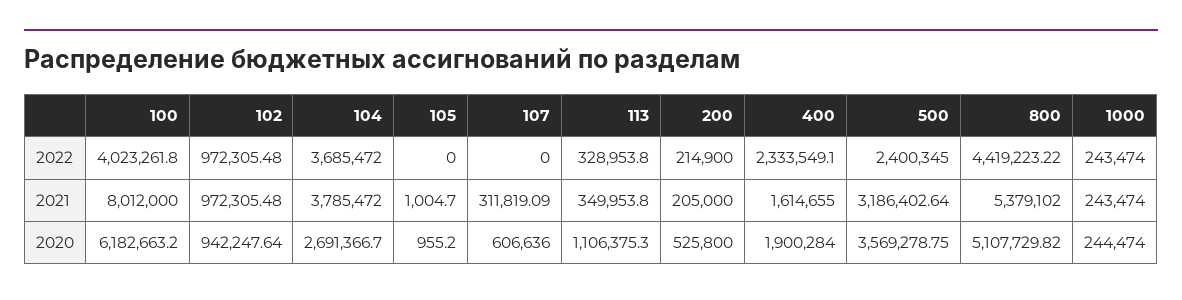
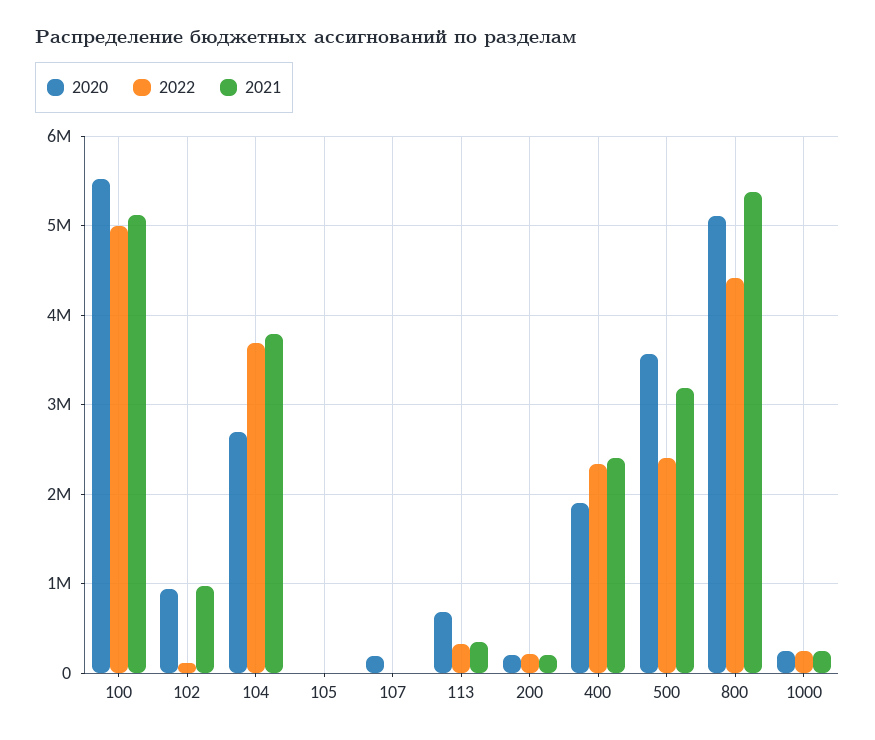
  {
    "2022": {
-     "100": 4023261.8,
+     "100": 5000000,
-     "102": 972305.48,
+     "102": 100000,
      "104": 3685472,
      "105": 0,
      "107": 0,
      "113": 328953.8,
      "200": 214900,
      "400": 2333549.1,
      "500": 2400345,
      "800": 4419223.22,
      "1000": 243474
    },
    "2021": {
-     "100": 8012000,
+     "100": 5100000,
      "102": 972305.48,
      "104": 3785472,
      "105": 1004.7,
-     "107": 311819.09,
+     "107": 0,
      "113": 349953.8,
      "200": 205000,
-     "400": 1614655,
+     "400": 2400000,
      "500": 3186402.64,
      "800": 5379102,
      "1000": 243474
    },
    "2020": {
-     "100": 6182663.2,
+     "100": 5500000,
      "102": 942247.64,
      "104": 2691366.7,
      "105": 955.2,
-     "107": 606636,
+     "107": 200000,
-     "113": 1106375.3,
+     "113": 700000,
-     "200": 525800,
+     "200": 200000,
      "400": 1900284,
      "500": 3569278.75,
      "800": 5107729.82,
      "1000": 244474
    }
  }

